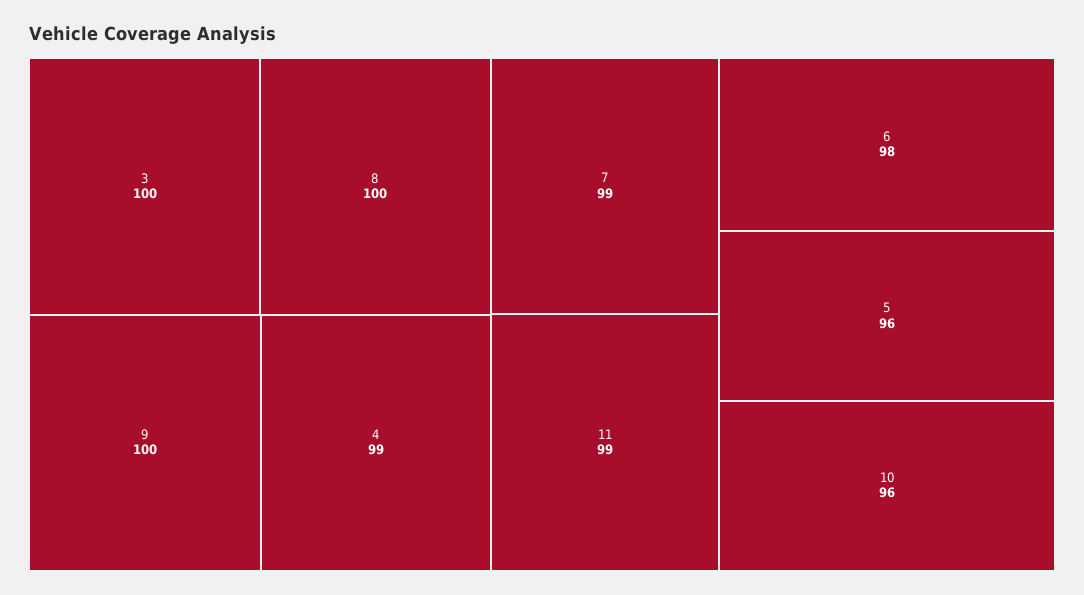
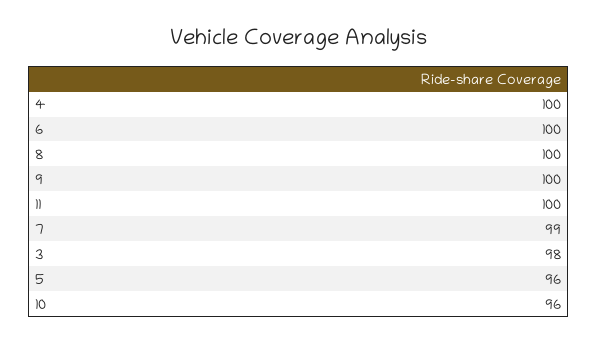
  {
-   "3": 100,
+   "3": 98,
    "8": 100,
    "9": 100,
-   "4": 99,
+   "4": 100,
    "7": 99,
-   "11": 99,
+   "11": 100,
-   "6": 98,
+   "6": 100,
    "5": 96,
    "10": 96
  }

